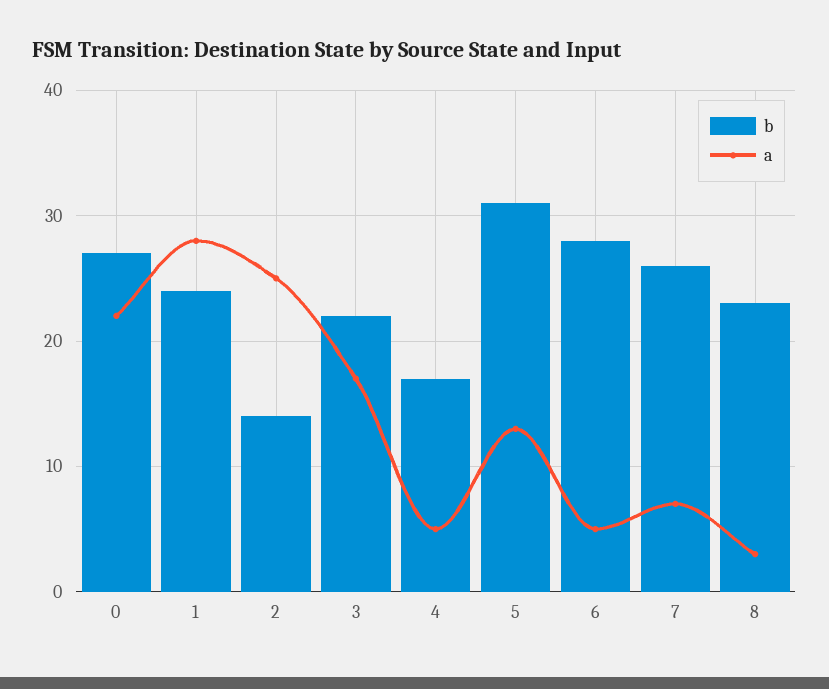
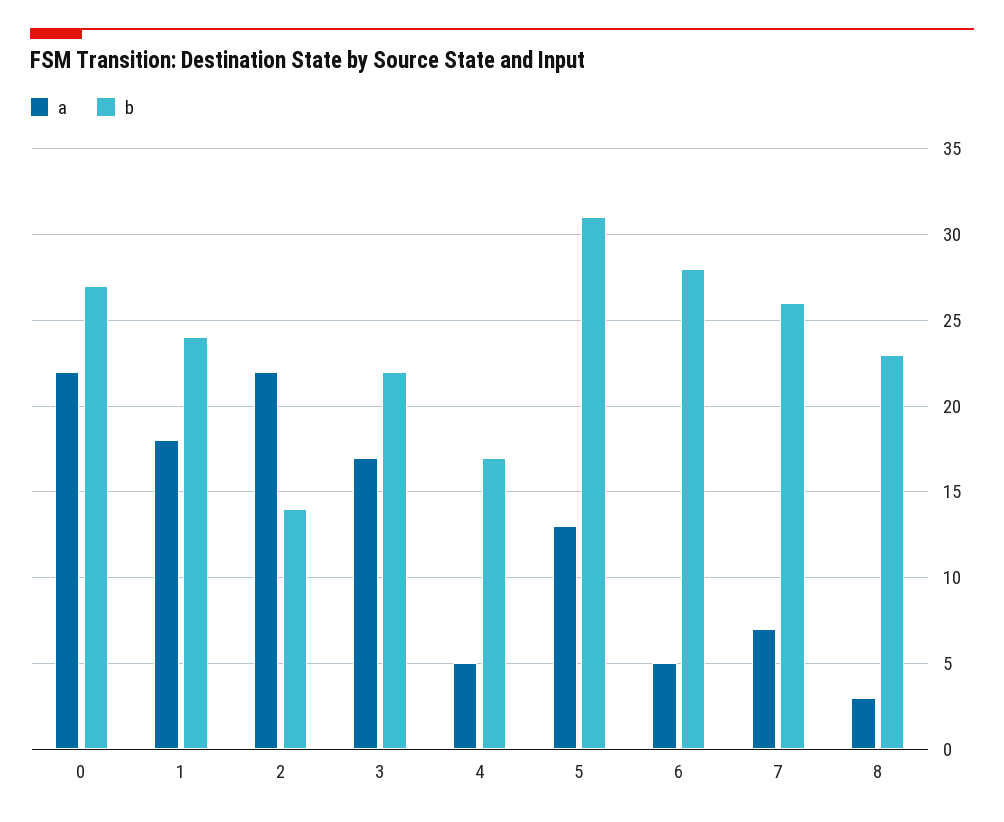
  {
    "b": {
      "0": 27,
      "1": 24,
      "2": 14,
      "3": 22,
      "4": 17,
      "5": 31,
      "6": 28,
      "7": 26,
      "8": 23
    },
    "a": {
      "0": 22,
-     "1": 28,
+     "1": 18,
-     "2": 25,
+     "2": 22,
      "3": 17,
      "4": 5,
      "5": 13,
      "6": 5,
      "7": 7,
      "8": 3
    }
  }

